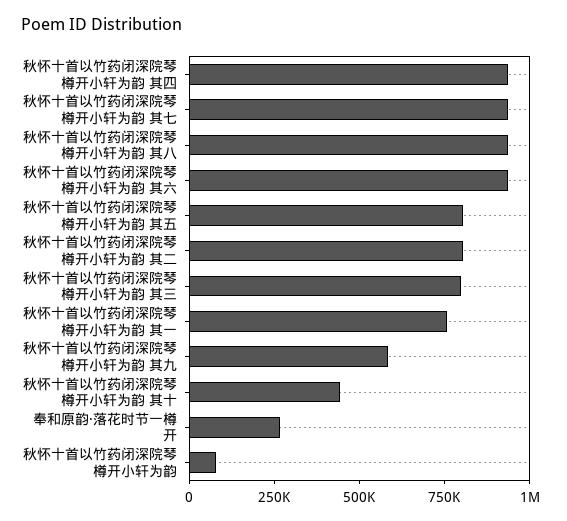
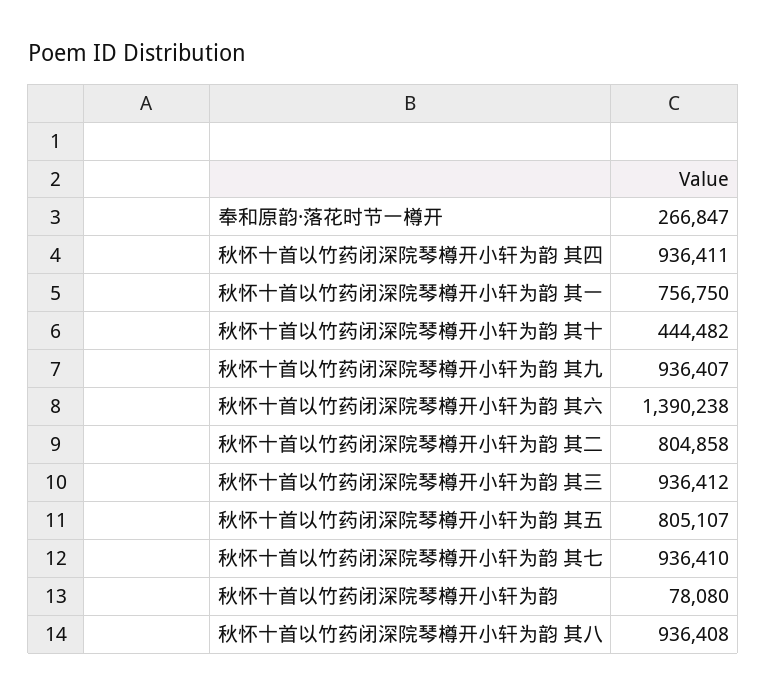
  {
    "秋怀十首以竹药闭深院琴樽开小轩为韵 其四": 936411,
    "秋怀十首以竹药闭深院琴樽开小轩为韵 其七": 936410,
    "秋怀十首以竹药闭深院琴樽开小轩为韵 其八": 936408,
-   "秋怀十首以竹药闭深院琴樽开小轩为韵 其六": 950000,
+   "秋怀十首以竹药闭深院琴樽开小轩为韵 其六": 1390238,
    "秋怀十首以竹药闭深院琴樽开小轩为韵 其五": 805107,
    "秋怀十首以竹药闭深院琴樽开小轩为韵 其二": 804858,
-   "秋怀十首以竹药闭深院琴樽开小轩为韵 其三": 800000,
+   "秋怀十首以竹药闭深院琴樽开小轩为韵 其三": 936412,
    "秋怀十首以竹药闭深院琴樽开小轩为韵 其一": 756750,
-   "秋怀十首以竹药闭深院琴樽开小轩为韵 其九": 600000,
+   "秋怀十首以竹药闭深院琴樽开小轩为韵 其九": 936407,
    "秋怀十首以竹药闭深院琴樽开小轩为韵 其十": 444482,
    "奉和原韵·落花时节一樽开": 266847,
    "秋怀十首以竹药闭深院琴樽开小轩为韵": 78080
  }

